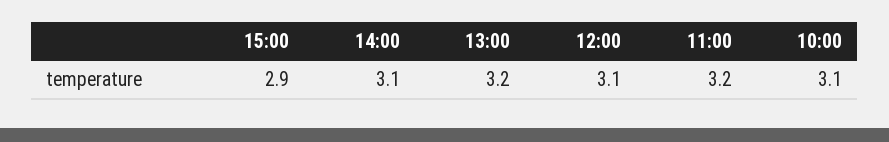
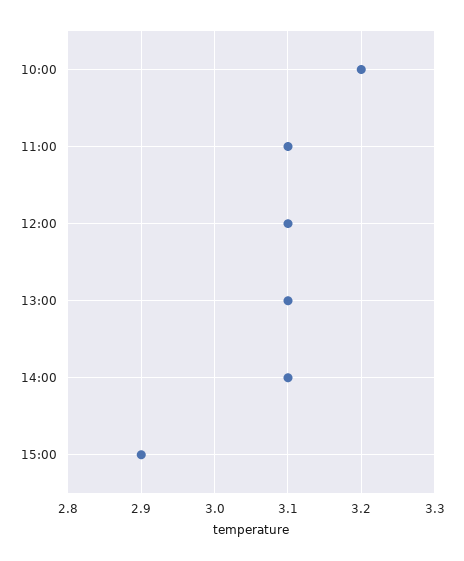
  {
    "15:00": 2.9,
    "14:00": 3.1,
-   "13:00": 3.2,
+   "13:00": 3.1,
    "12:00": 3.1,
-   "11:00": 3.2,
+   "11:00": 3.1,
-   "10:00": 3.1
+   "10:00": 3.2
  }

